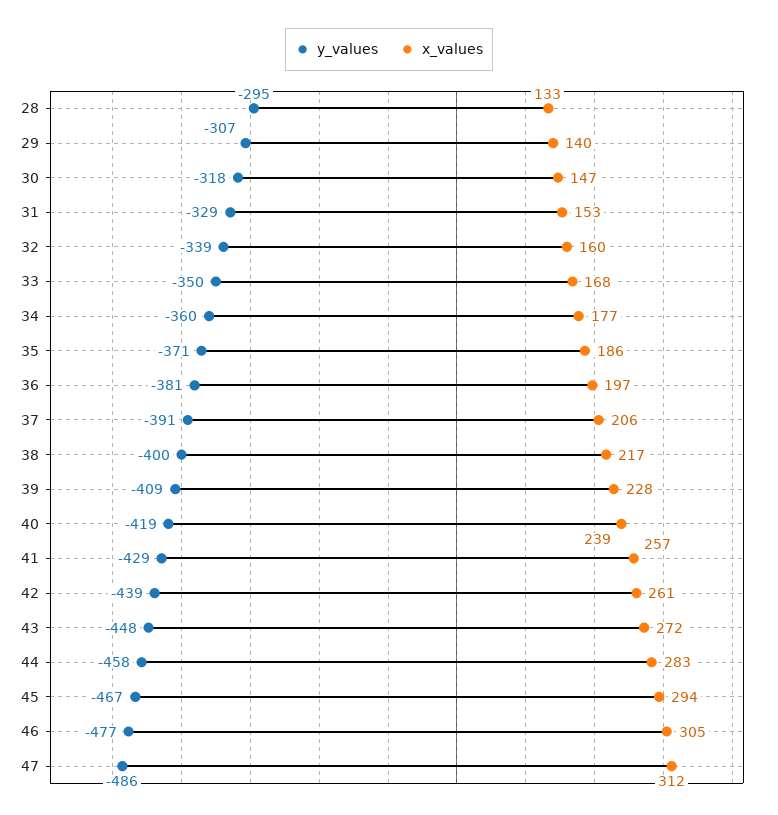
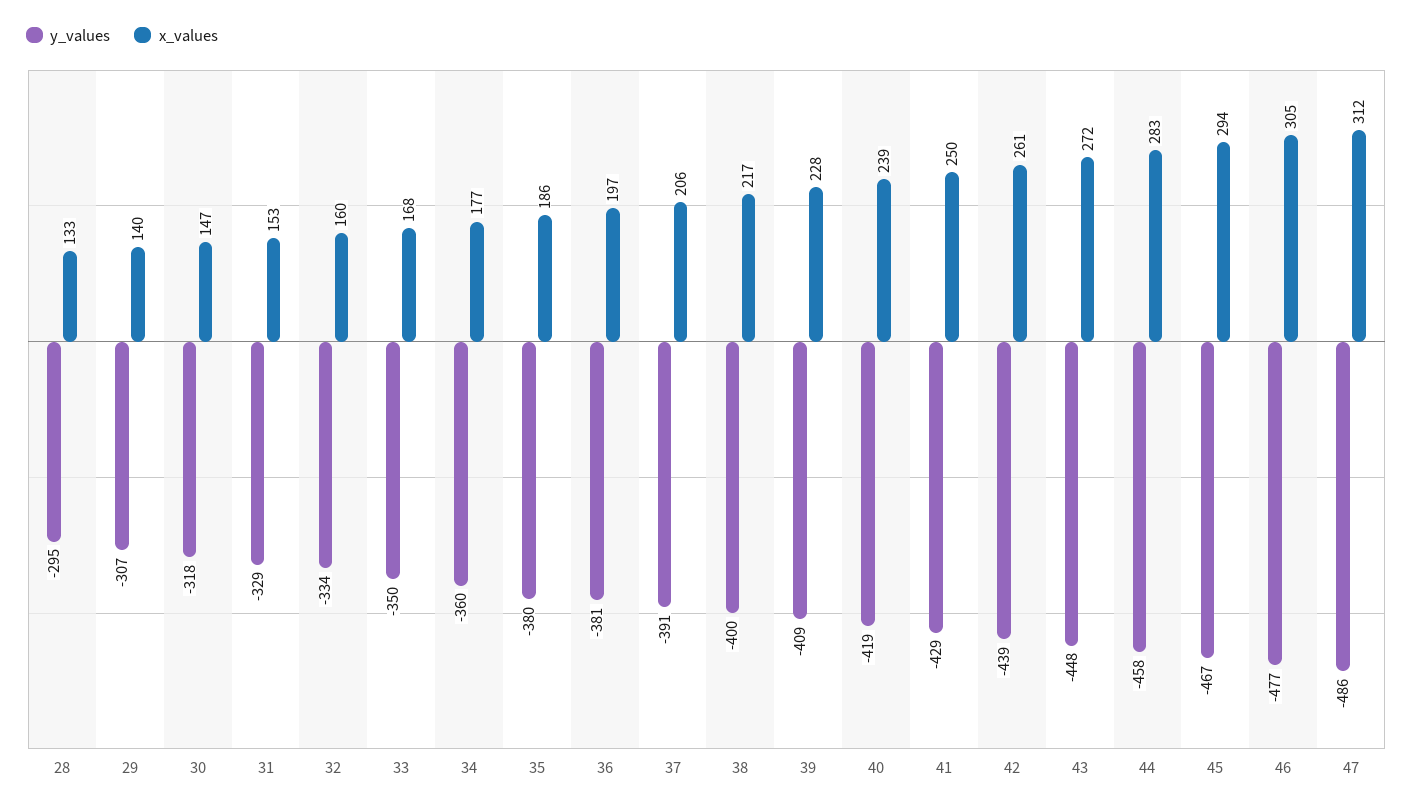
  {
    "y_values": {
      "28": -295,
      "29": -307,
      "30": -318,
      "31": -329,
-     "32": -339,
+     "32": -334,
      "33": -350,
      "34": -360,
-     "35": -371,
+     "35": -380,
      "36": -381,
      "37": -391,
      "38": -400,
      "39": -409,
      "40": -419,
      "41": -429,
      "42": -439,
      "43": -448,
      "44": -458,
      "45": -467,
      "46": -477,
      "47": -486
    },
    "x_values": {
      "28": 133,
      "29": 140,
      "30": 147,
      "31": 153,
      "32": 160,
      "33": 168,
      "34": 177,
      "35": 186,
      "36": 197,
      "37": 206,
      "38": 217,
      "39": 228,
      "40": 239,
-     "41": 257,
+     "41": 250,
      "42": 261,
      "43": 272,
      "44": 283,
      "45": 294,
      "46": 305,
      "47": 312
    }
  }

